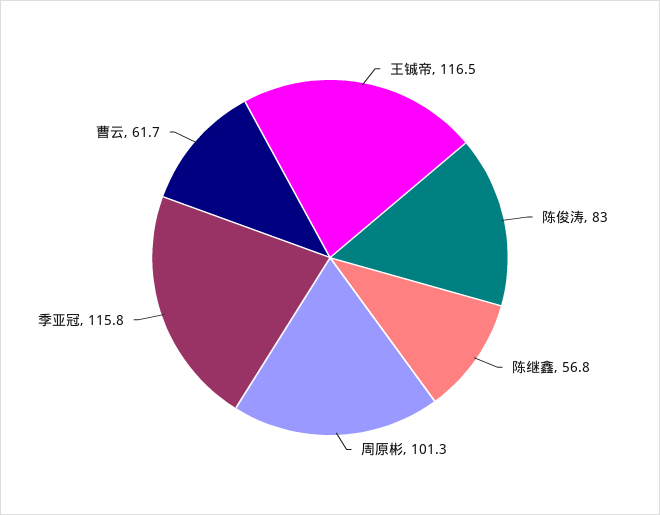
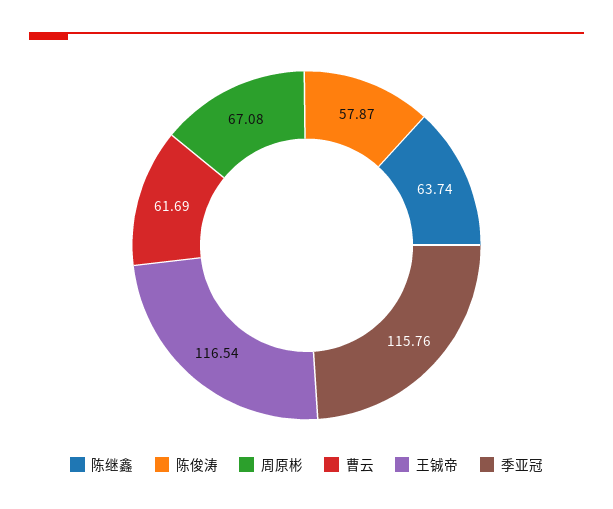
  {
    "王铖帝": 116.54,
-   "陈俊涛": 83,
+   "陈俊涛": 57.87,
-   "陈继鑫": 56.8,
+   "陈继鑫": 63.74,
-   "周原彬": 101.3,
+   "周原彬": 67.08,
    "季亚冠": 115.76,
    "曹云": 61.69
  }

